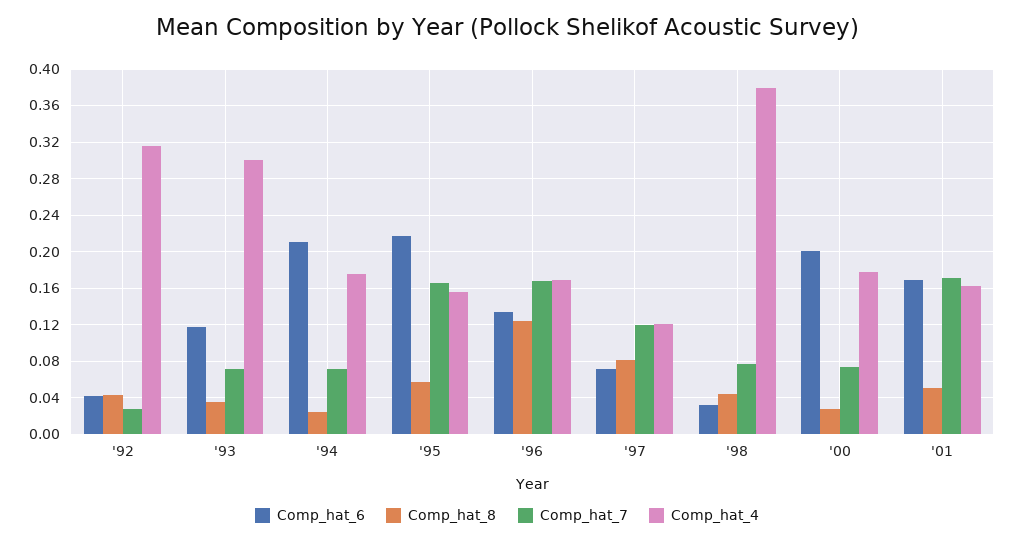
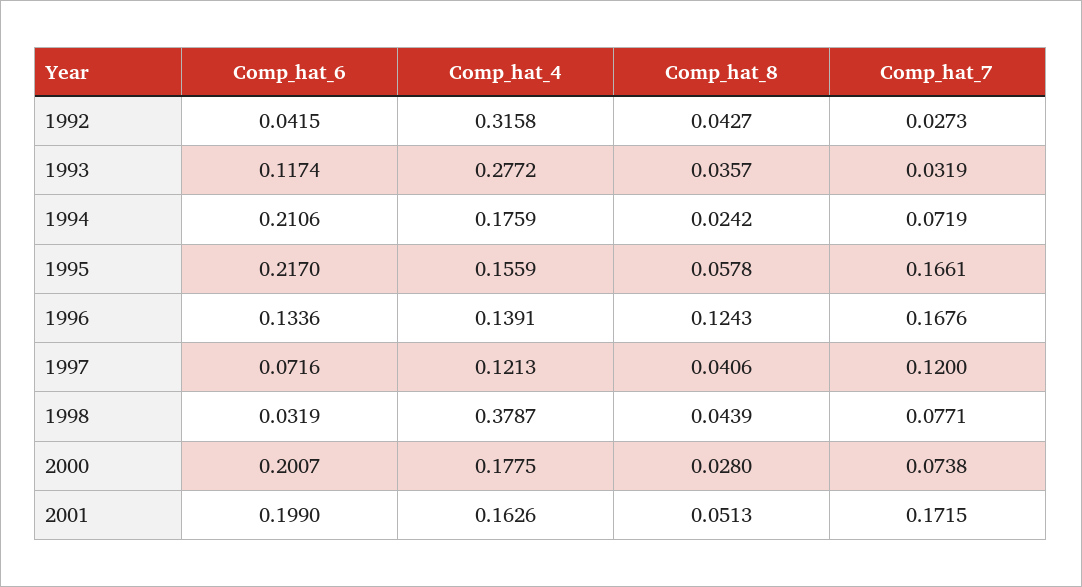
  {
    "Comp_hat_6": {
      "'92": 0.0415,
      "'93": 0.1174,
      "'94": 0.2106,
      "'95": 0.217,
      "'96": 0.1336,
      "'97": 0.0716,
      "'98": 0.0319,
      "'00": 0.2007,
-     "'01": 0.17
+     "'01": 0.199
    },
    "Comp_hat_8": {
      "'92": 0.0427,
      "'93": 0.0357,
      "'94": 0.0242,
      "'95": 0.0578,
      "'96": 0.1243,
-     "'97": 0.08,
+     "'97": 0.0406,
      "'98": 0.0439,
      "'00": 0.028,
      "'01": 0.0513
    },
    "Comp_hat_7": {
      "'92": 0.0273,
-     "'93": 0.07,
+     "'93": 0.0319,
      "'94": 0.0719,
      "'95": 0.1661,
      "'96": 0.1676,
      "'97": 0.12,
      "'98": 0.0771,
      "'00": 0.0738,
      "'01": 0.1715
    },
    "Comp_hat_4": {
      "'92": 0.3158,
-     "'93": 0.3,
+     "'93": 0.2772,
      "'94": 0.1759,
      "'95": 0.1559,
-     "'96": 0.17,
+     "'96": 0.1391,
      "'97": 0.1213,
      "'98": 0.3787,
      "'00": 0.1775,
      "'01": 0.1626
    }
  }

